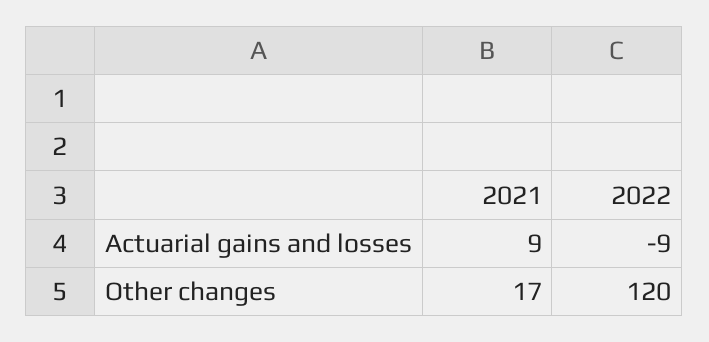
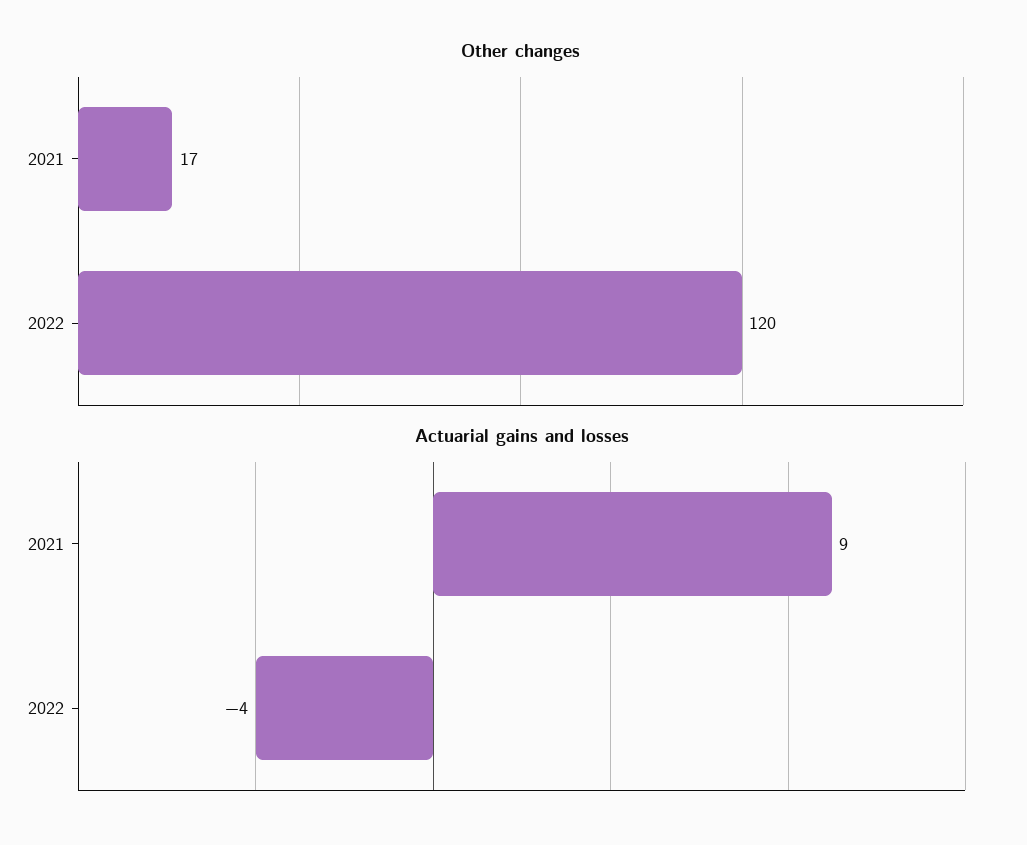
  {
    "Actuarial gains and losses": {
      "2021": 9,
-     "2022": -9
+     "2022": -4
    },
    "Other changes": {
      "2021": 17,
      "2022": 120
    }
  }

